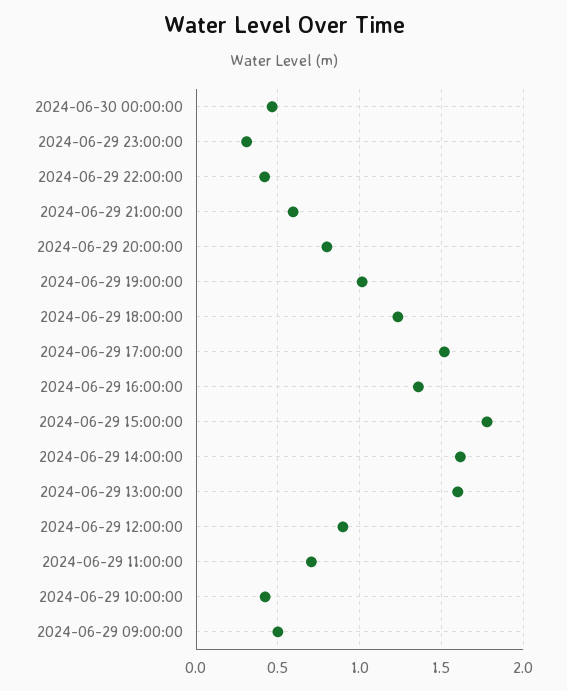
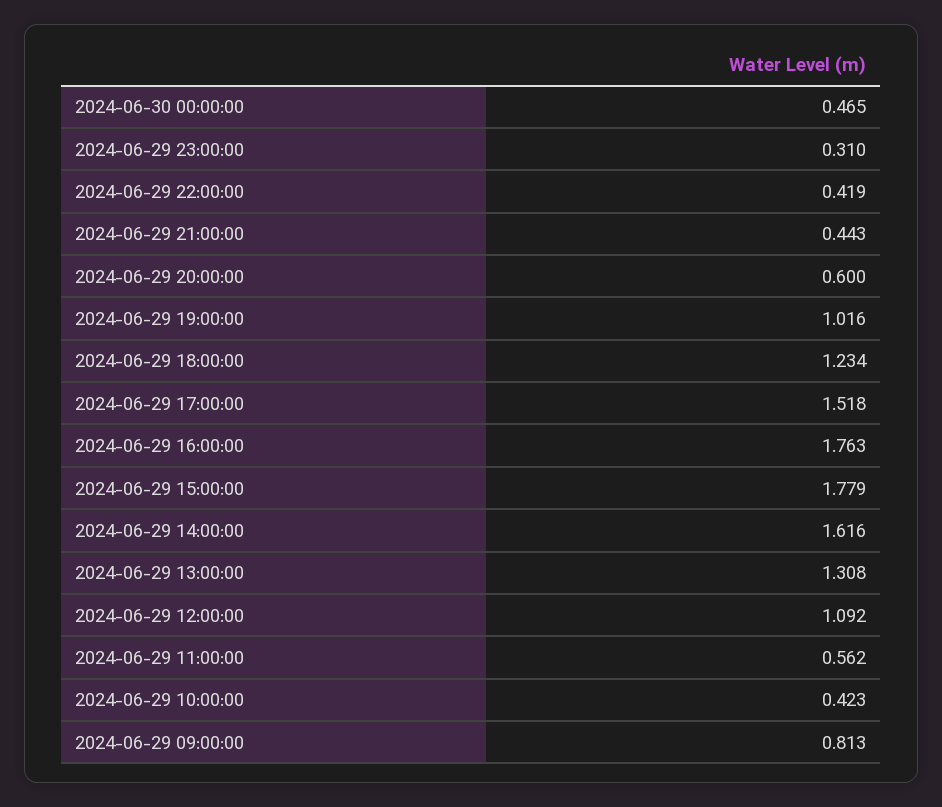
  {
    "2024-06-30 00:00:00": 0.465,
    "2024-06-29 23:00:00": 0.31,
    "2024-06-29 22:00:00": 0.419,
-   "2024-06-29 21:00:00": 0.6,
+   "2024-06-29 21:00:00": 0.443,
-   "2024-06-29 20:00:00": 0.8,
+   "2024-06-29 20:00:00": 0.6,
    "2024-06-29 19:00:00": 1.016,
    "2024-06-29 18:00:00": 1.234,
    "2024-06-29 17:00:00": 1.518,
-   "2024-06-29 16:00:00": 1.35,
+   "2024-06-29 16:00:00": 1.763,
    "2024-06-29 15:00:00": 1.779,
    "2024-06-29 14:00:00": 1.616,
-   "2024-06-29 13:00:00": 1.6,
+   "2024-06-29 13:00:00": 1.308,
-   "2024-06-29 12:00:00": 0.9,
+   "2024-06-29 12:00:00": 1.092,
-   "2024-06-29 11:00:00": 0.7,
+   "2024-06-29 11:00:00": 0.562,
    "2024-06-29 10:00:00": 0.423,
-   "2024-06-29 09:00:00": 0.5
+   "2024-06-29 09:00:00": 0.813
  }

